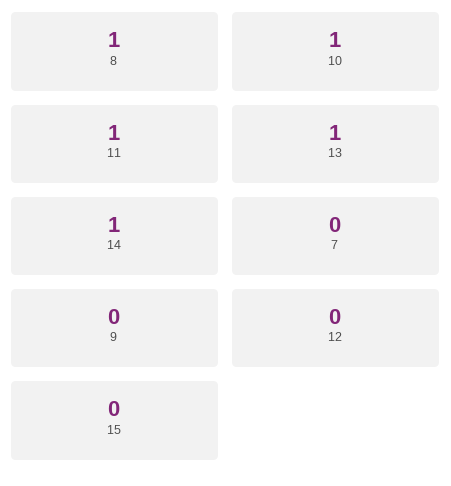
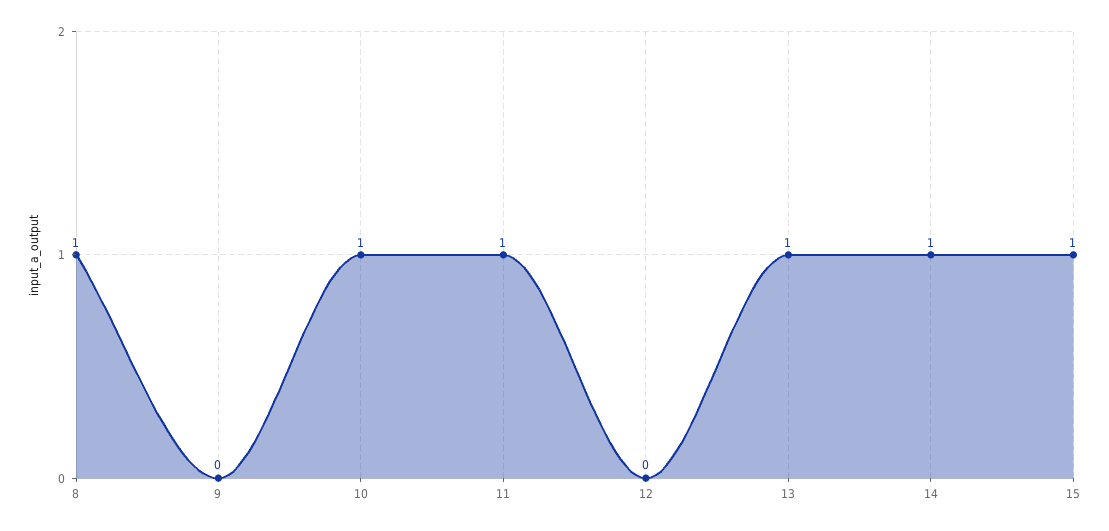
  {
    "8": 1,
    "10": 1,
    "11": 1,
    "13": 1,
    "14": 1,
-   "7": 0,
    "9": 0,
    "12": 0,
-   "15": 0
+   "15": 1
  }

